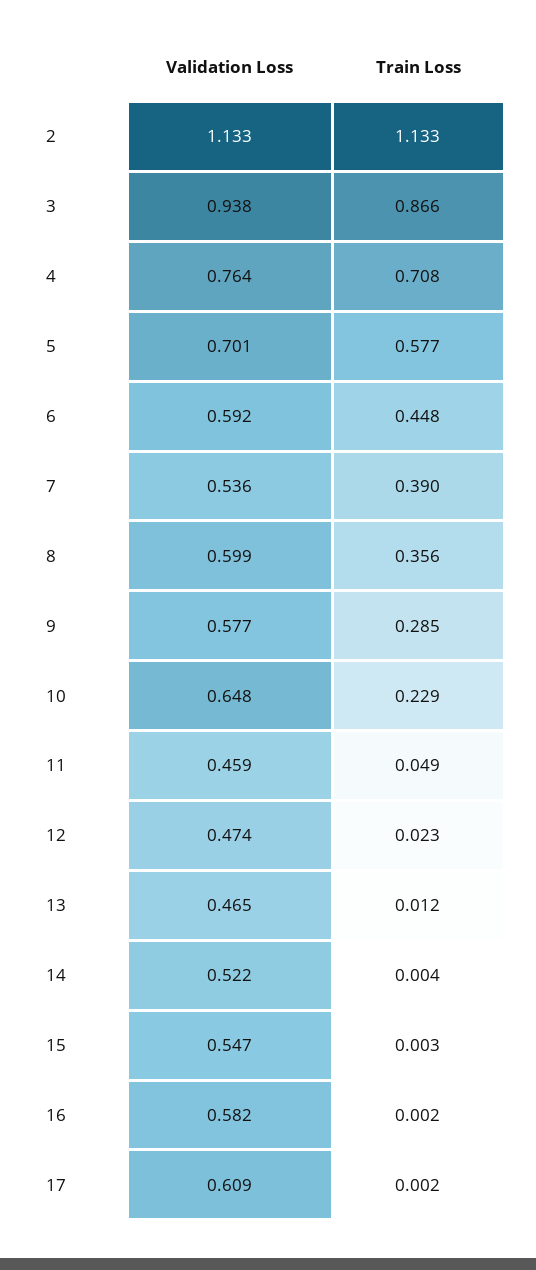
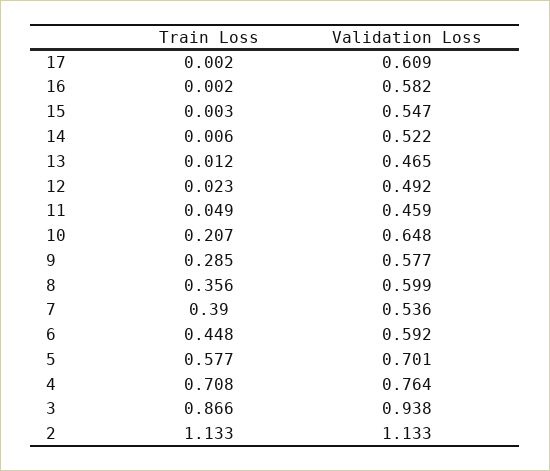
  {
    "Validation Loss": {
      "2": 1.133,
      "3": 0.938,
      "4": 0.764,
      "5": 0.701,
      "6": 0.592,
      "7": 0.536,
      "8": 0.599,
      "9": 0.577,
      "10": 0.648,
      "11": 0.459,
-     "12": 0.474,
+     "12": 0.492,
      "13": 0.465,
      "14": 0.522,
      "15": 0.547,
      "16": 0.582,
      "17": 0.609
    },
    "Train Loss": {
      "2": 1.133,
      "3": 0.866,
      "4": 0.708,
      "5": 0.577,
      "6": 0.448,
      "7": 0.39,
      "8": 0.356,
      "9": 0.285,
-     "10": 0.229,
+     "10": 0.207,
      "11": 0.049,
      "12": 0.023,
      "13": 0.012,
-     "14": 0.004,
+     "14": 0.006,
      "15": 0.003,
      "16": 0.002,
      "17": 0.002
    }
  }

